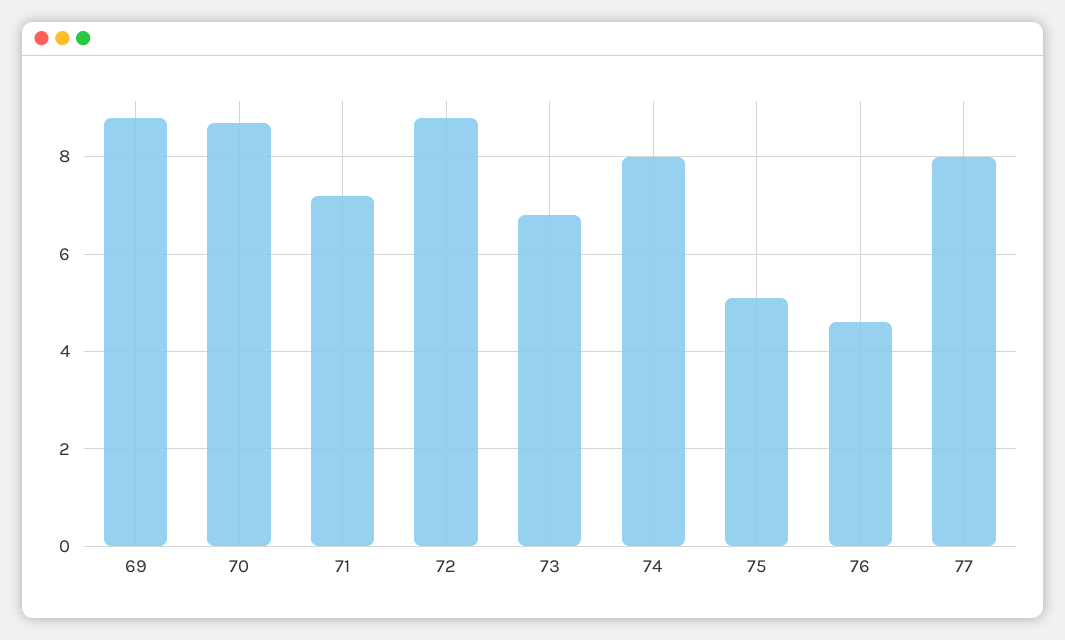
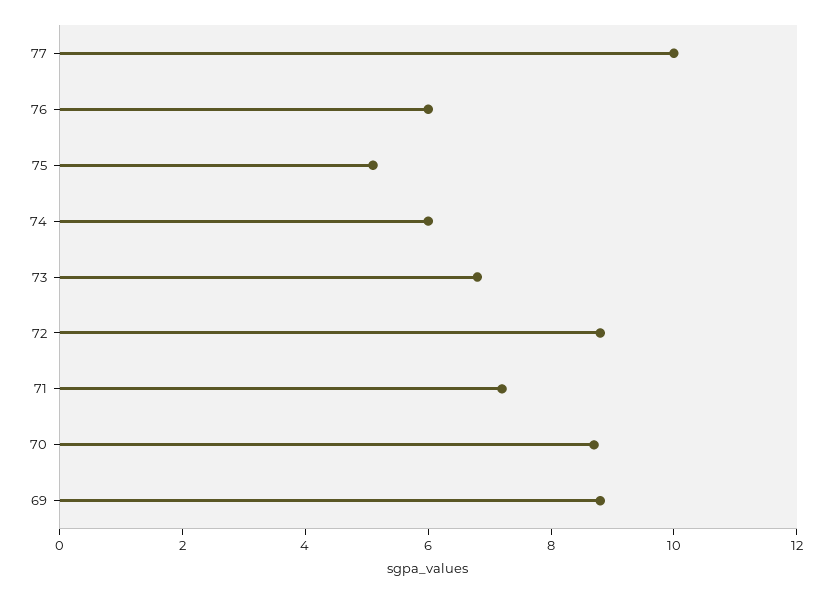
  {
    "69": 9,
    "70": 8.5,
    "71": 7,
    "72": 9,
    "73": 7,
-   "74": 8,
+   "74": 6,
    "75": 5,
-   "76": 4.5,
+   "76": 6,
-   "77": 8
+   "77": 10
  }

